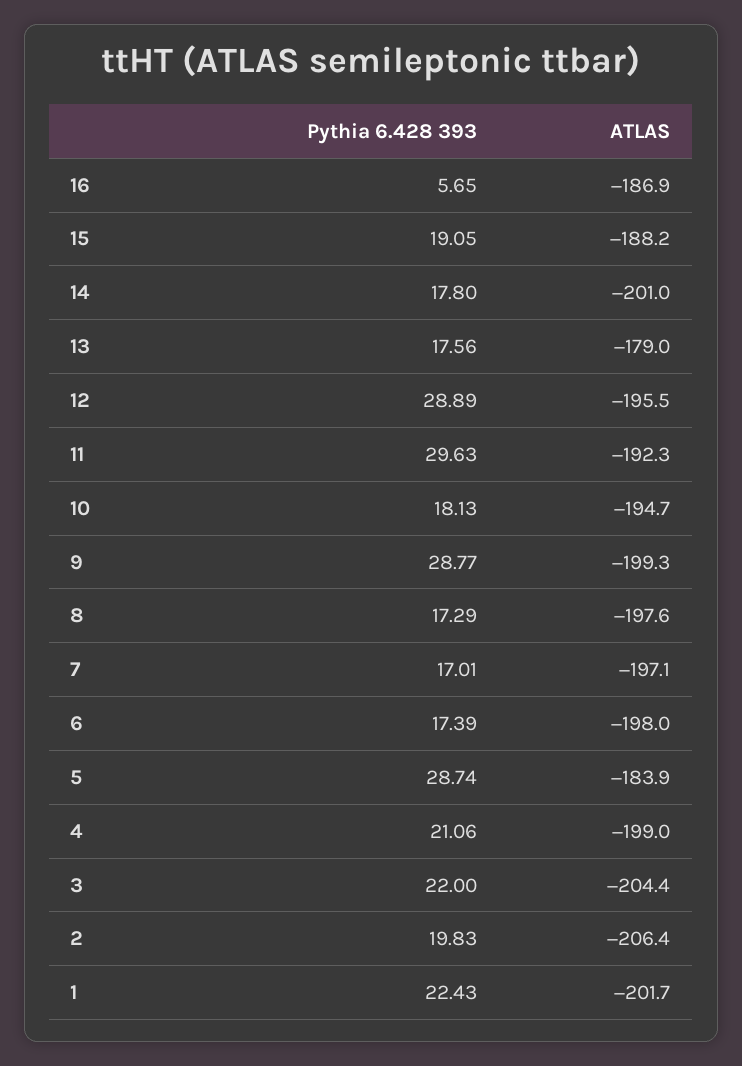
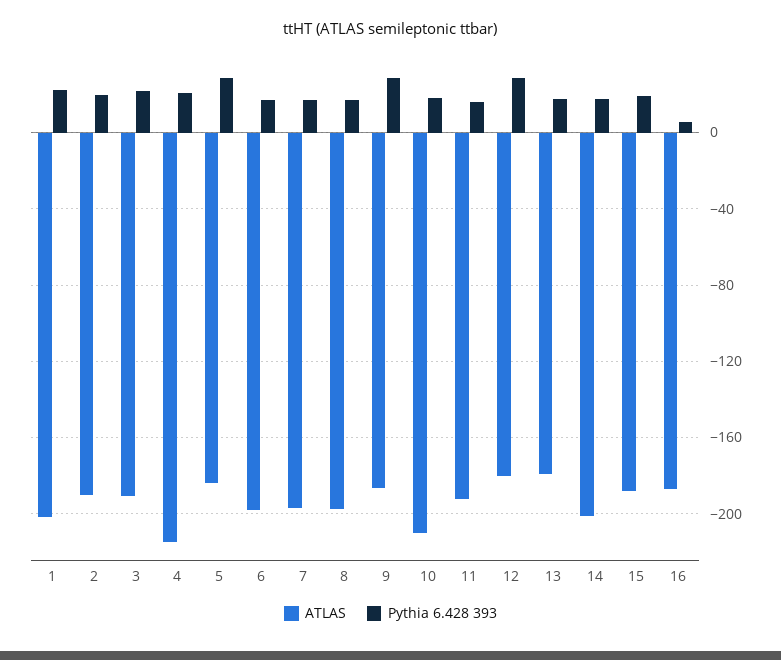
  {
    "Pythia 6.428 393": {
      "16": 5.65,
      "15": 19.05,
      "14": 17.8,
      "13": 17.56,
      "12": 28.89,
-     "11": 29.63,
+     "11": 15,
      "10": 18.13,
      "9": 28.77,
      "8": 17.29,
      "7": 17.01,
      "6": 17.39,
      "5": 28.74,
      "4": 21.06,
      "3": 22,
      "2": 19.83,
      "1": 22.43
    },
    "ATLAS": {
      "16": -186.9,
      "15": -188.2,
      "14": -201,
      "13": -179,
-     "12": -195.5,
+     "12": -180,
      "11": -192.3,
-     "10": -194.7,
+     "10": -210,
-     "9": -199.3,
+     "9": -185,
      "8": -197.6,
      "7": -197.1,
      "6": -198,
      "5": -183.9,
-     "4": -199,
+     "4": -215,
-     "3": -204.4,
+     "3": -190,
-     "2": -206.4,
+     "2": -190,
      "1": -201.7
    }
  }

